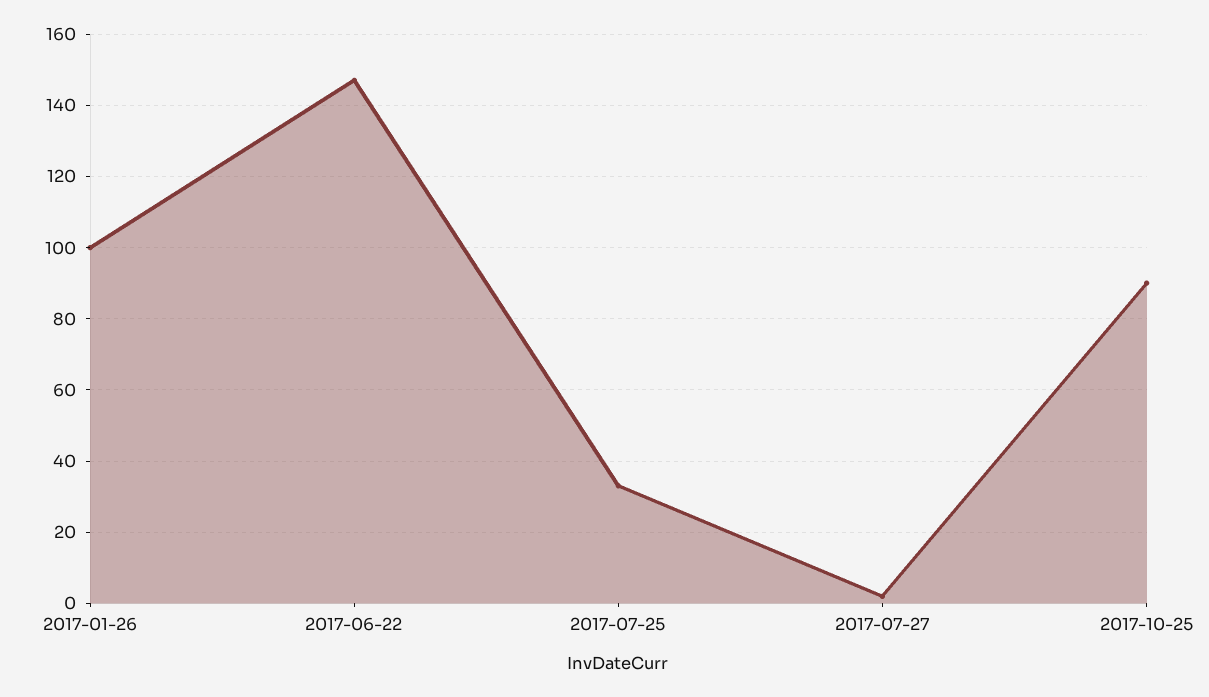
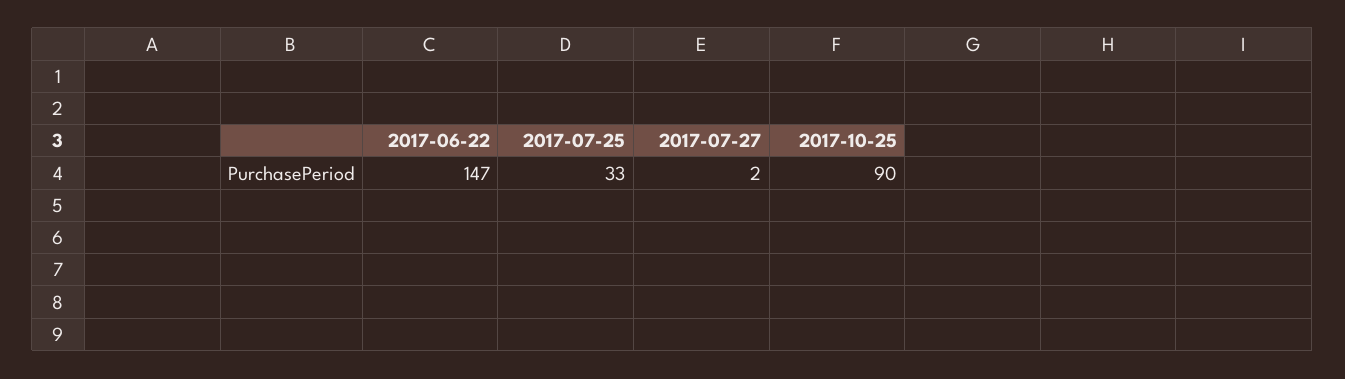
  {
-   "2017-01-26": 100,
    "2017-06-22": 147,
    "2017-07-25": 33,
    "2017-07-27": 2,
    "2017-10-25": 90
  }

